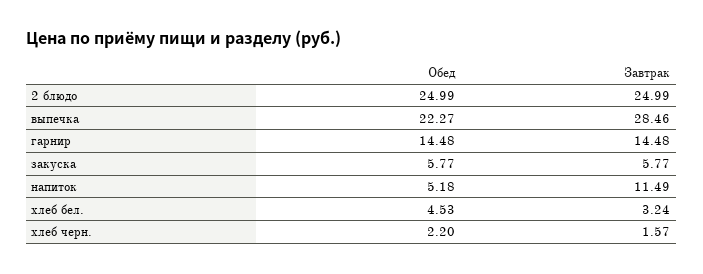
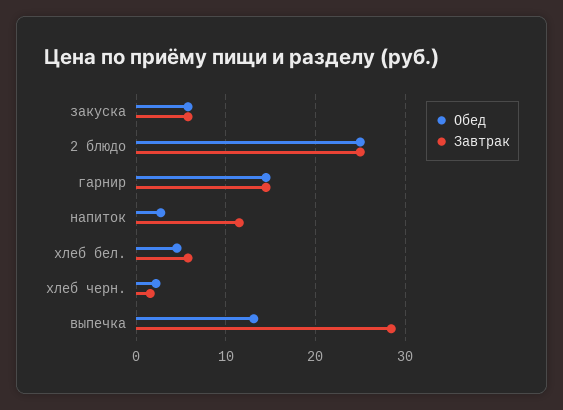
  {
    "Обед": {
      "2 блюдо": 24.99,
-     "выпечка": 22.27,
+     "выпечка": 13,
      "гарнир": 14.48,
      "закуска": 5.77,
-     "напиток": 5.18,
+     "напиток": 3,
      "хлеб бел.": 4.53,
      "хлеб черн.": 2.2
    },
    "Завтрак": {
      "2 блюдо": 24.99,
      "выпечка": 28.46,
      "гарнир": 14.48,
      "закуска": 5.77,
      "напиток": 11.49,
-     "хлеб бел.": 3.24,
+     "хлеб бел.": 6,
      "хлеб черн.": 1.57
    }
  }

